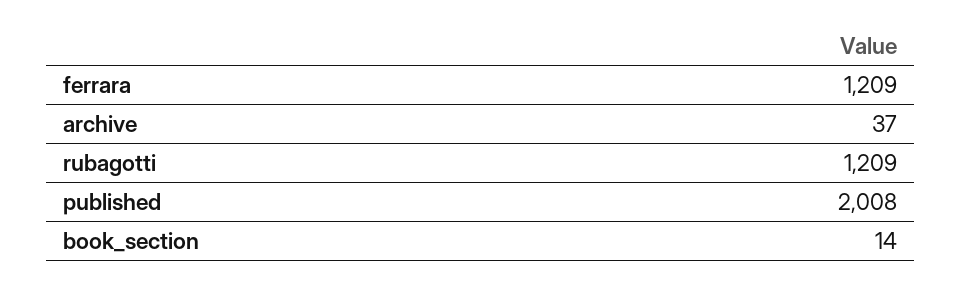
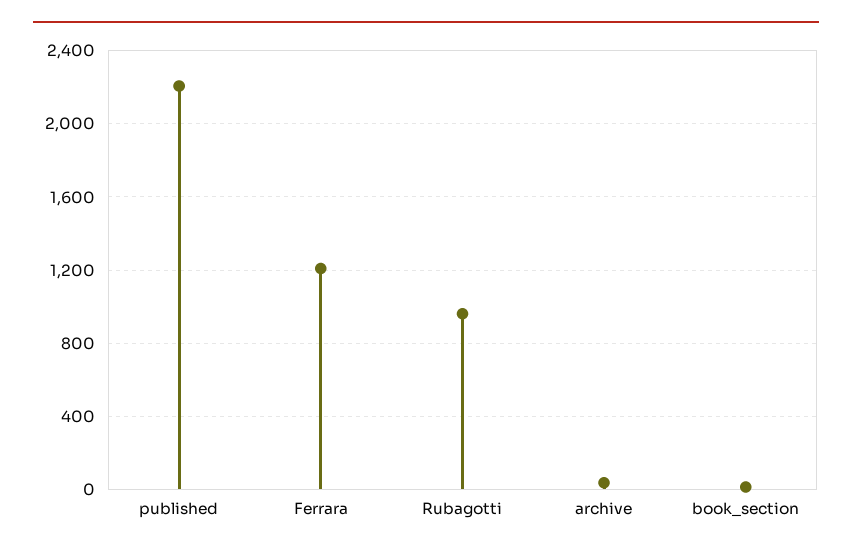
  {
    "ferrara": 1209,
    "archive": 37,
-   "rubagotti": 1209,
+   "rubagotti": 950,
-   "published": 2008,
+   "published": 2200,
    "book_section": 14
  }

